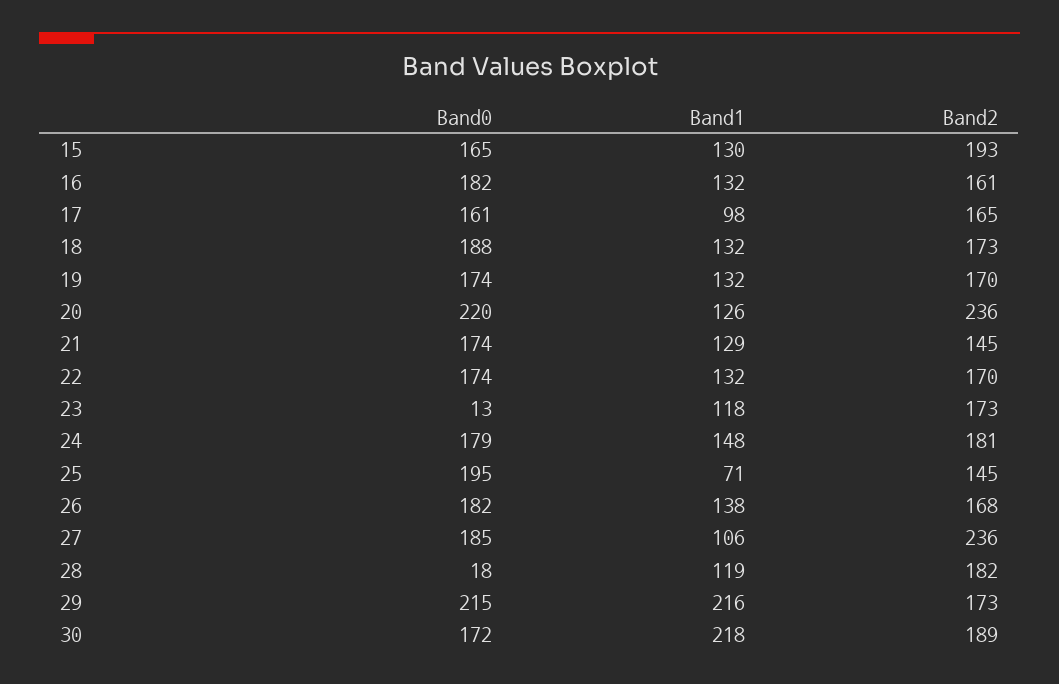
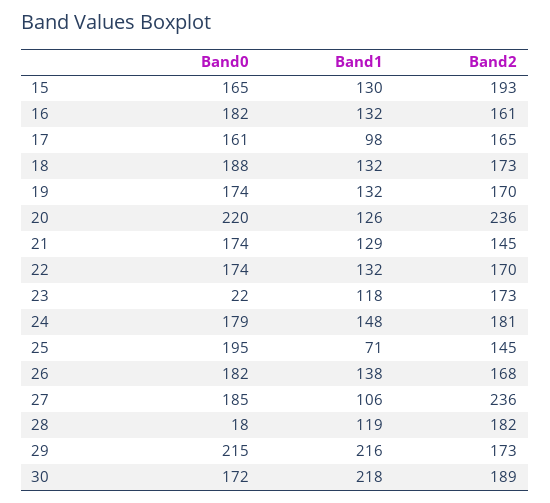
  {
    "Band0": {
      "15": 165,
      "16": 182,
      "17": 161,
      "18": 188,
      "19": 174,
      "20": 220,
      "21": 174,
      "22": 174,
-     "23": 13,
+     "23": 22,
      "24": 179,
      "25": 195,
      "26": 182,
      "27": 185,
      "28": 18,
      "29": 215,
      "30": 172
    },
    "Band1": {
      "15": 130,
      "16": 132,
      "17": 98,
      "18": 132,
      "19": 132,
      "20": 126,
      "21": 129,
      "22": 132,
      "23": 118,
      "24": 148,
      "25": 71,
      "26": 138,
      "27": 106,
      "28": 119,
      "29": 216,
      "30": 218
    },
    "Band2": {
      "15": 193,
      "16": 161,
      "17": 165,
      "18": 173,
      "19": 170,
      "20": 236,
      "21": 145,
      "22": 170,
      "23": 173,
      "24": 181,
      "25": 145,
      "26": 168,
      "27": 236,
      "28": 182,
      "29": 173,
      "30": 189
    }
  }

